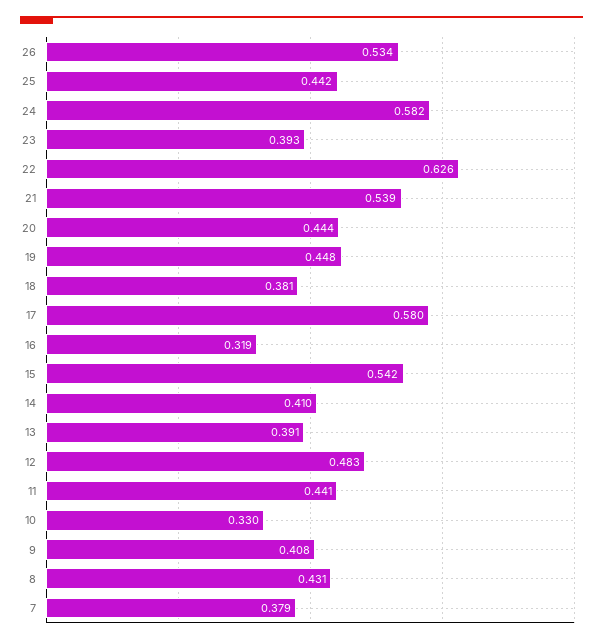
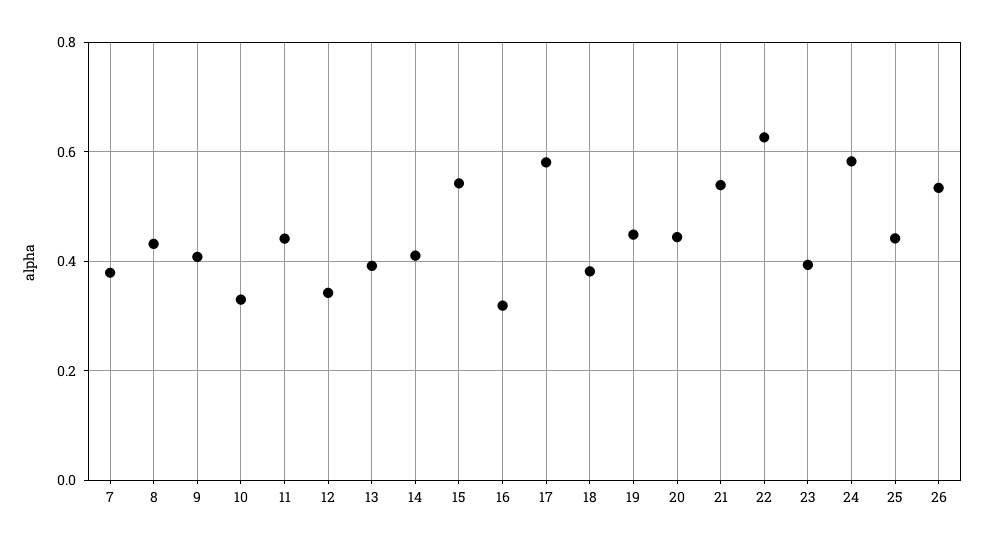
  {
    "26": 0.534,
    "25": 0.442,
    "24": 0.582,
    "23": 0.393,
    "22": 0.626,
    "21": 0.539,
    "20": 0.444,
    "19": 0.448,
    "18": 0.381,
    "17": 0.58,
    "16": 0.319,
    "15": 0.542,
    "14": 0.41,
    "13": 0.391,
-   "12": 0.483,
+   "12": 0.34,
    "11": 0.441,
    "10": 0.33,
    "9": 0.408,
    "8": 0.431,
    "7": 0.379
  }

